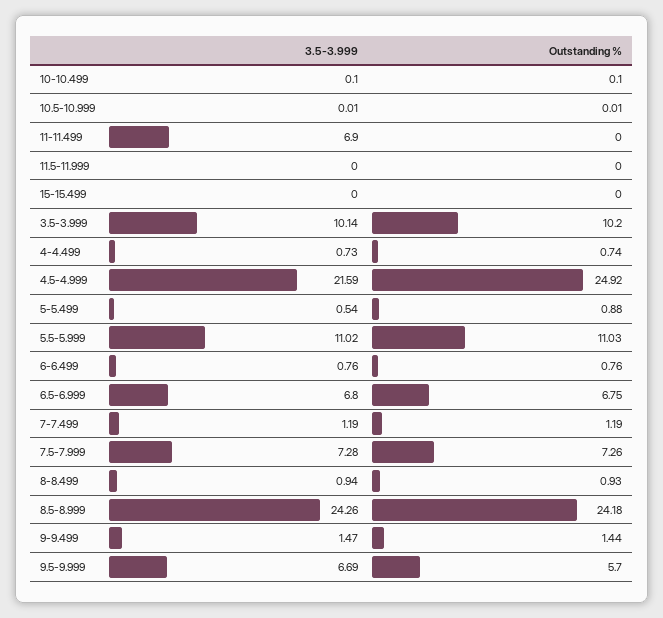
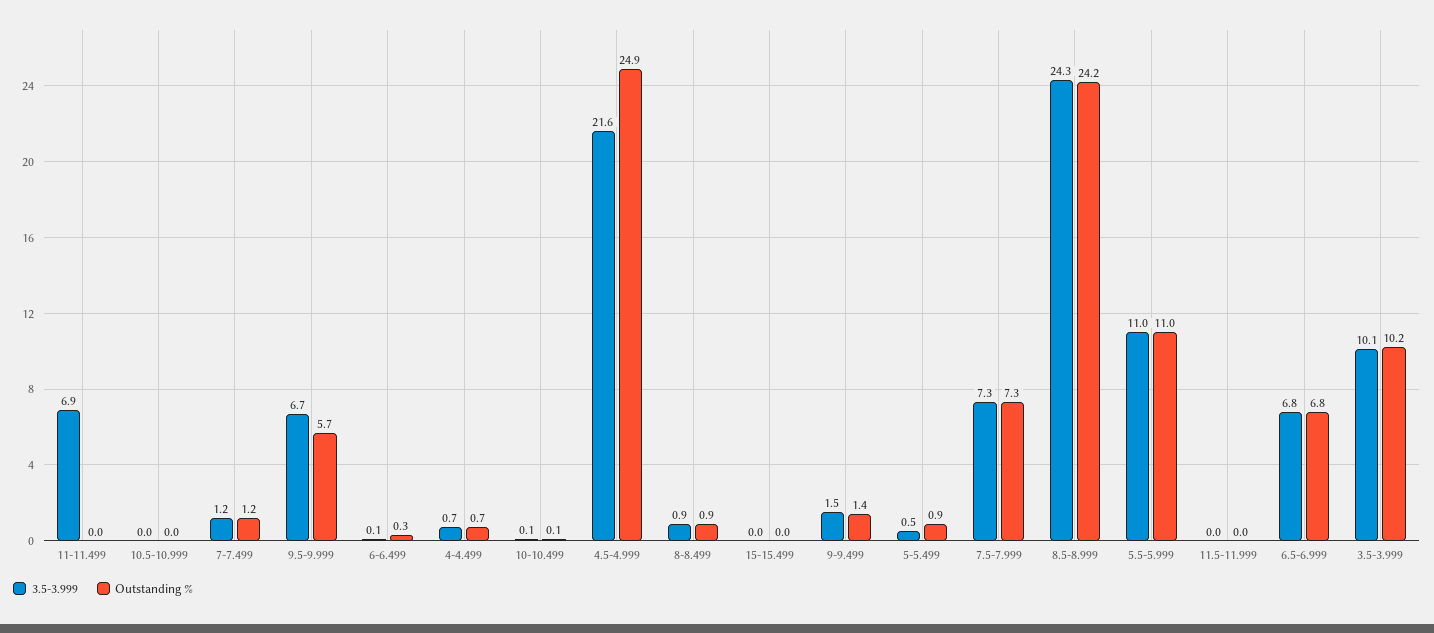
  {
    "3.5-3.999": {
      "10-10.499": 0.1,
      "10.5-10.999": 0.01,
      "11-11.499": 6.9,
      "11.5-11.999": 0,
      "15-15.499": 0,
      "3.5-3.999": 10.14,
      "4-4.499": 0.73,
      "4.5-4.999": 21.59,
      "5-5.499": 0.54,
      "5.5-5.999": 11.02,
-     "6-6.499": 0.76,
+     "6-6.499": 0.1,
      "6.5-6.999": 6.8,
      "7-7.499": 1.19,
      "7.5-7.999": 7.28,
      "8-8.499": 0.94,
      "8.5-8.999": 24.26,
      "9-9.499": 1.47,
      "9.5-9.999": 6.69
    },
    "Outstanding %": {
      "10-10.499": 0.1,
      "10.5-10.999": 0.01,
      "11-11.499": 0,
      "11.5-11.999": 0,
      "15-15.499": 0,
      "3.5-3.999": 10.2,
      "4-4.499": 0.74,
      "4.5-4.999": 24.92,
      "5-5.499": 0.88,
      "5.5-5.999": 11.03,
-     "6-6.499": 0.76,
+     "6-6.499": 0.3,
      "6.5-6.999": 6.75,
      "7-7.499": 1.19,
      "7.5-7.999": 7.26,
      "8-8.499": 0.93,
      "8.5-8.999": 24.18,
      "9-9.499": 1.44,
      "9.5-9.999": 5.7
    }
  }

